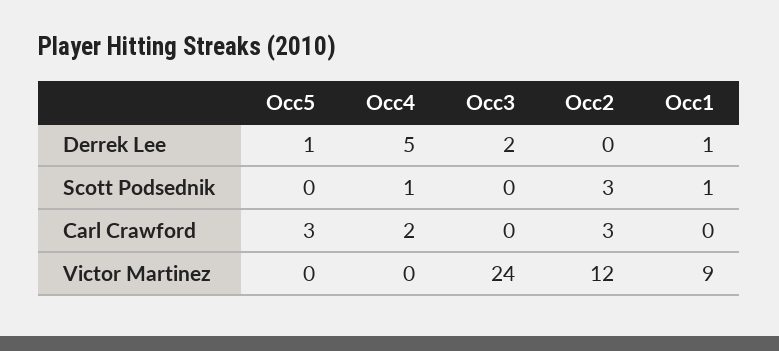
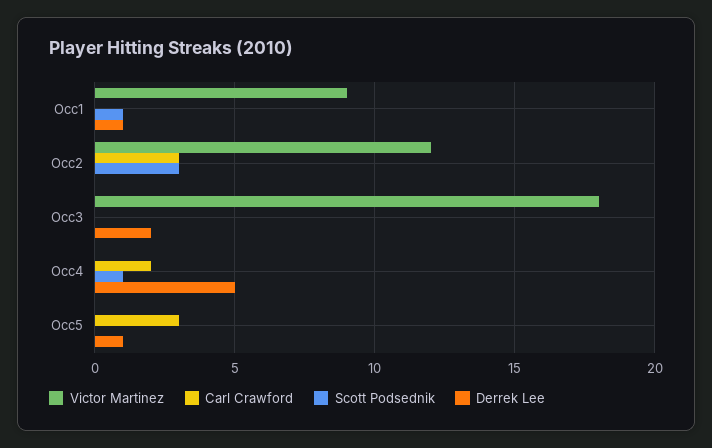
  {
    "Derrek Lee": {
      "Occ5": 1,
      "Occ4": 5,
      "Occ3": 2,
      "Occ2": 0,
      "Occ1": 1
    },
    "Scott Podsednik": {
      "Occ5": 0,
      "Occ4": 1,
      "Occ3": 0,
      "Occ2": 3,
      "Occ1": 1
    },
    "Carl Crawford": {
      "Occ5": 3,
      "Occ4": 2,
      "Occ3": 0,
      "Occ2": 3,
      "Occ1": 0
    },
    "Victor Martinez": {
      "Occ5": 0,
      "Occ4": 0,
-     "Occ3": 24,
+     "Occ3": 18,
      "Occ2": 12,
      "Occ1": 9
    }
  }

